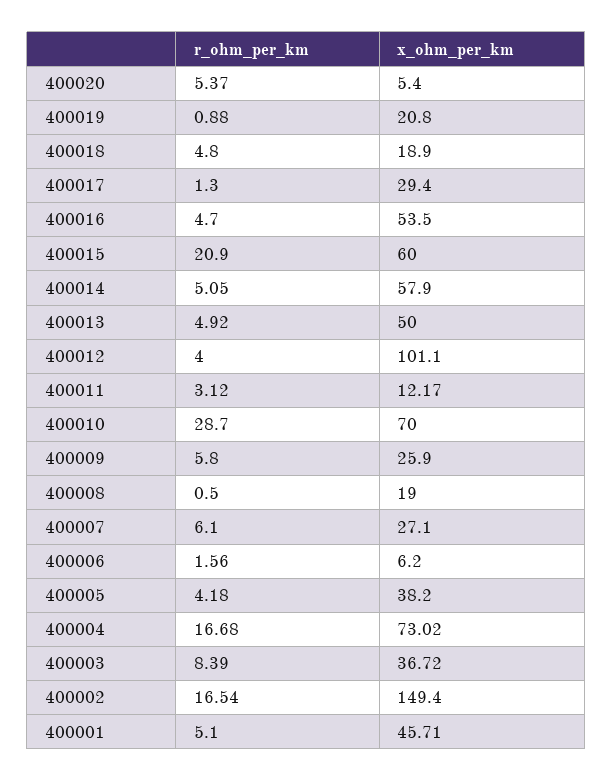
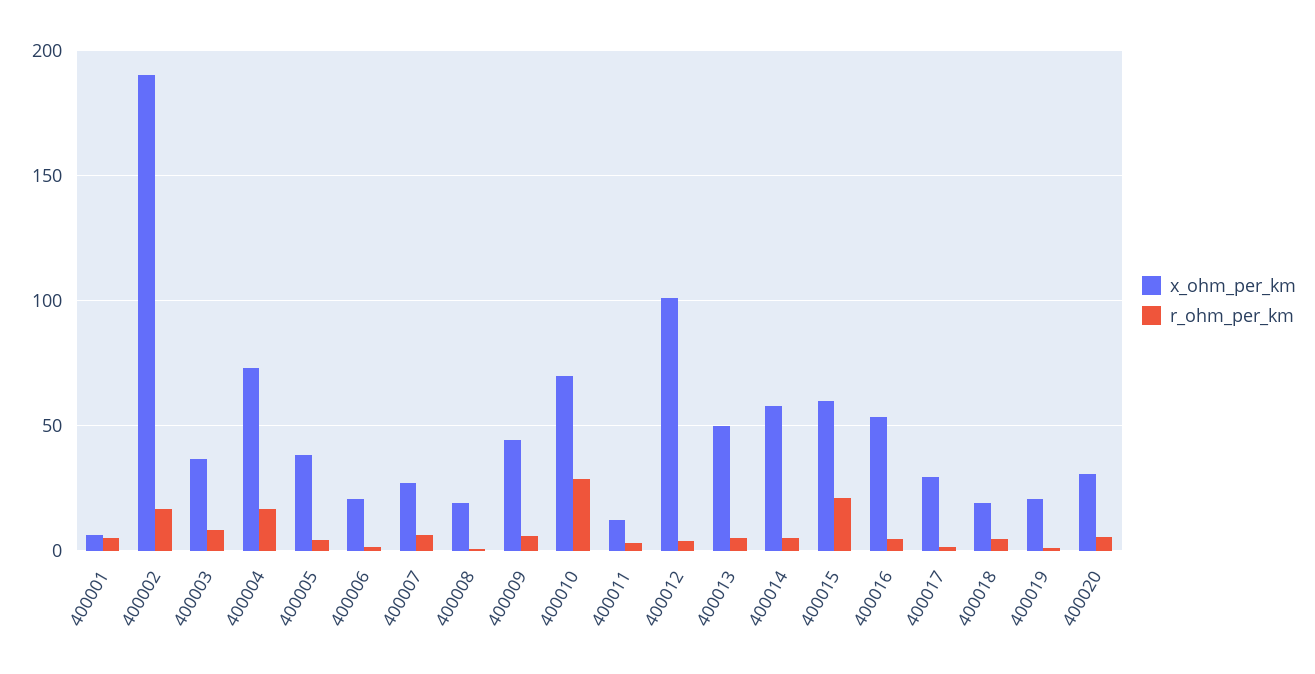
  {
    "r_ohm_per_km": {
      "400020": 5.37,
      "400019": 0.88,
      "400018": 4.8,
      "400017": 1.3,
      "400016": 4.7,
      "400015": 20.9,
      "400014": 5.05,
      "400013": 4.92,
      "400012": 4,
      "400011": 3.12,
      "400010": 28.7,
      "400009": 5.8,
      "400008": 0.5,
      "400007": 6.1,
      "400006": 1.56,
      "400005": 4.18,
      "400004": 16.68,
      "400003": 8.39,
      "400002": 16.54,
      "400001": 5.1
    },
    "x_ohm_per_km": {
-     "400020": 5.4,
+     "400020": 30,
      "400019": 20.8,
      "400018": 18.9,
      "400017": 29.4,
      "400016": 53.5,
      "400015": 60,
      "400014": 57.9,
      "400013": 50,
      "400012": 101.1,
      "400011": 12.17,
      "400010": 70,
-     "400009": 25.9,
+     "400009": 45,
      "400008": 19,
      "400007": 27.1,
-     "400006": 6.2,
+     "400006": 20,
      "400005": 38.2,
      "400004": 73.02,
      "400003": 36.72,
-     "400002": 149.4,
+     "400002": 190,
-     "400001": 45.71
+     "400001": 5
    }
  }

